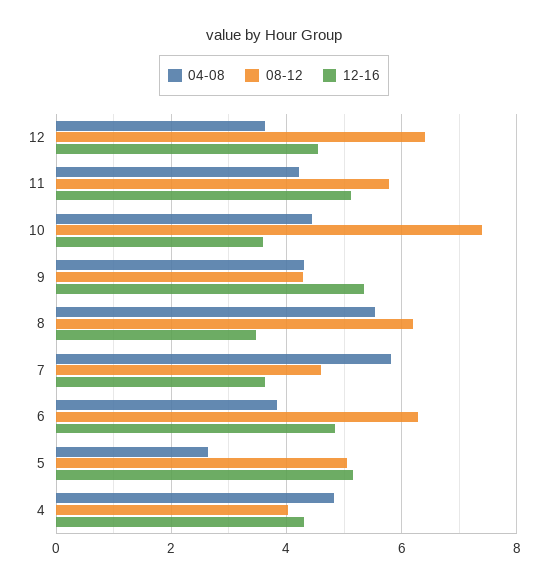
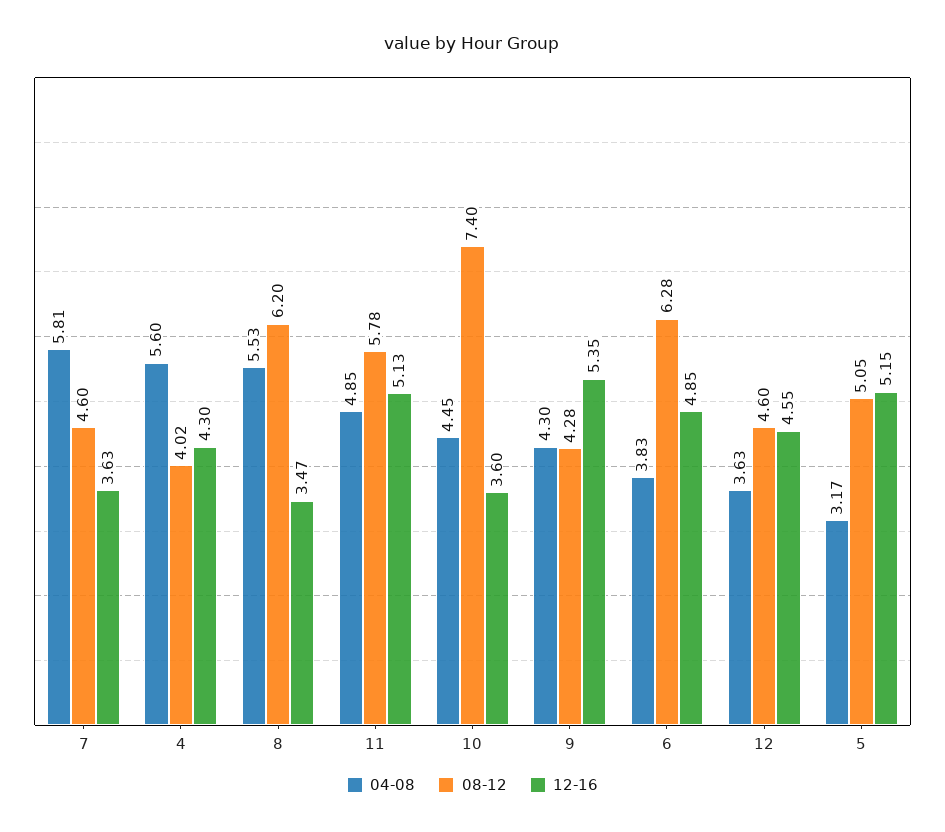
  {
    "04-08": {
      "12": 3.63,
-     "11": 4.2,
+     "11": 4.85,
      "10": 4.45,
      "9": 4.3,
      "8": 5.53,
      "7": 5.81,
      "6": 3.83,
-     "5": 2.6,
+     "5": 3.17,
-     "4": 4.8
+     "4": 5.6
    },
    "08-12": {
-     "12": 6.4,
+     "12": 4.6,
      "11": 5.78,
      "10": 7.4,
      "9": 4.28,
      "8": 6.2,
      "7": 4.6,
      "6": 6.28,
      "5": 5.05,
      "4": 4.02
    },
    "12-16": {
      "12": 4.55,
      "11": 5.13,
      "10": 3.6,
      "9": 5.35,
      "8": 3.47,
      "7": 3.63,
      "6": 4.85,
      "5": 5.15,
      "4": 4.3
    }
  }

